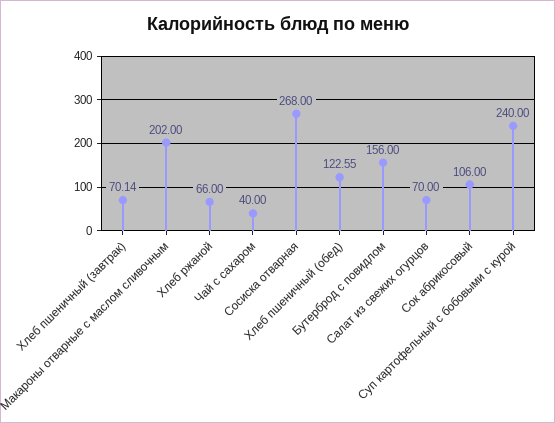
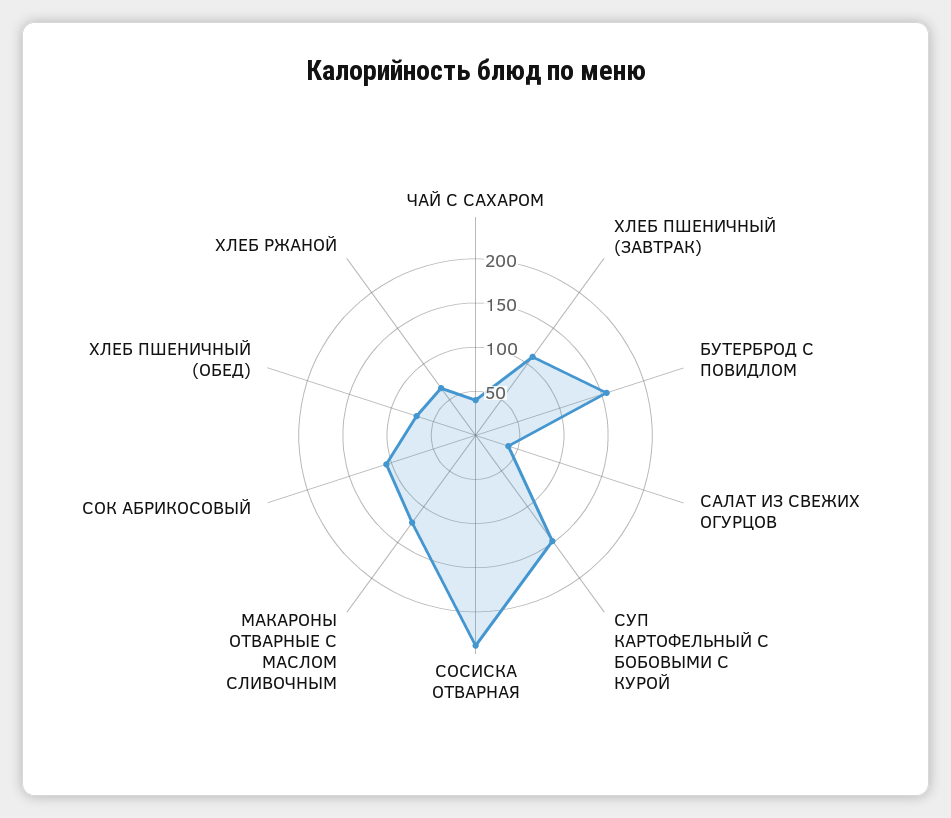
  {
-   "Хлеб пшеничный (завтрак)": 70.14,
+   "Хлеб пшеничный (завтрак)": 110,
-   "Макароны отварные с маслом сливочным": 202,
+   "Макароны отварные с маслом сливочным": 120,
    "Хлеб ржаной": 66,
    "Чай с сахаром": 40,
-   "Сосиска отварная": 268,
+   "Сосиска отварная": 240,
-   "Хлеб пшеничный (обед)": 122.55,
+   "Хлеб пшеничный (обед)": 70,
    "Бутерброд с повидлом": 156,
-   "Салат из свежих огурцов": 70,
+   "Салат из свежих огурцов": 40,
    "Сок абрикосовый": 106,
-   "Суп картофельный с бобовыми с курой": 240
+   "Суп картофельный с бобовыми с курой": 150
  }

